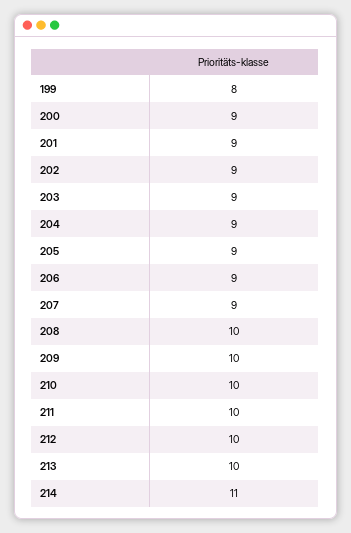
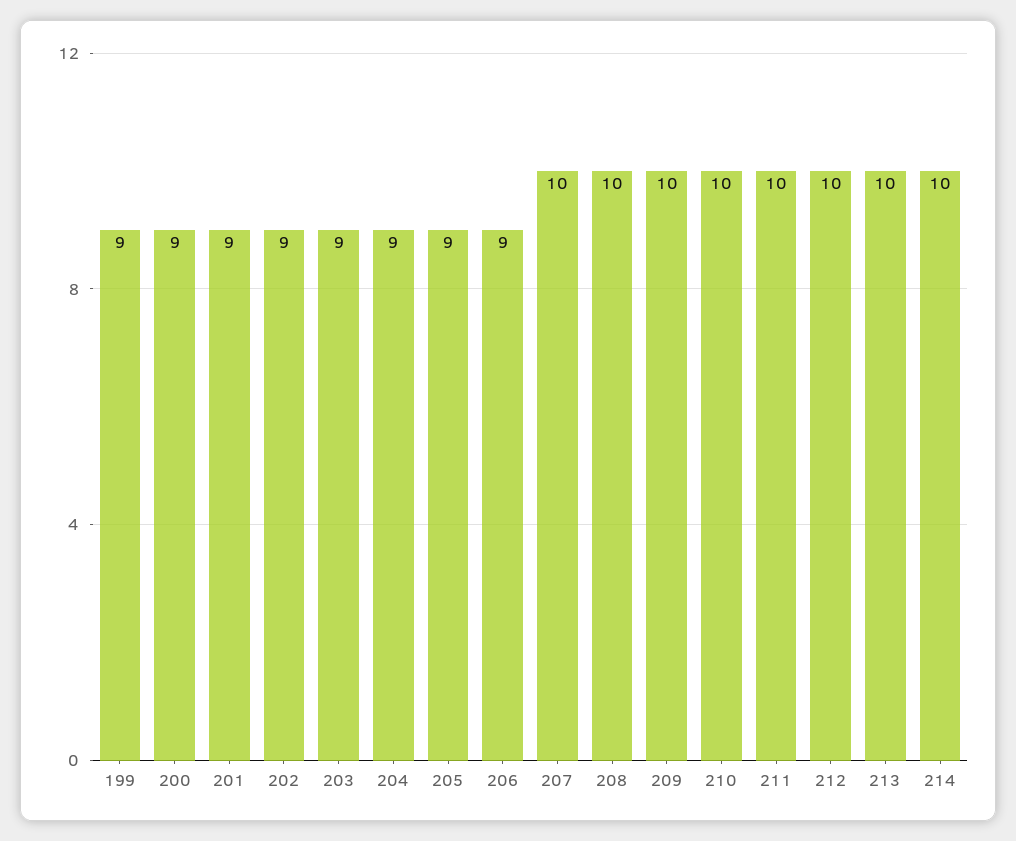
  {
-   "199": 8,
+   "199": 9,
    "200": 9,
    "201": 9,
    "202": 9,
    "203": 9,
    "204": 9,
    "205": 9,
    "206": 9,
-   "207": 9,
+   "207": 10,
    "208": 10,
    "209": 10,
    "210": 10,
    "211": 10,
    "212": 10,
    "213": 10,
-   "214": 11
+   "214": 10
  }

